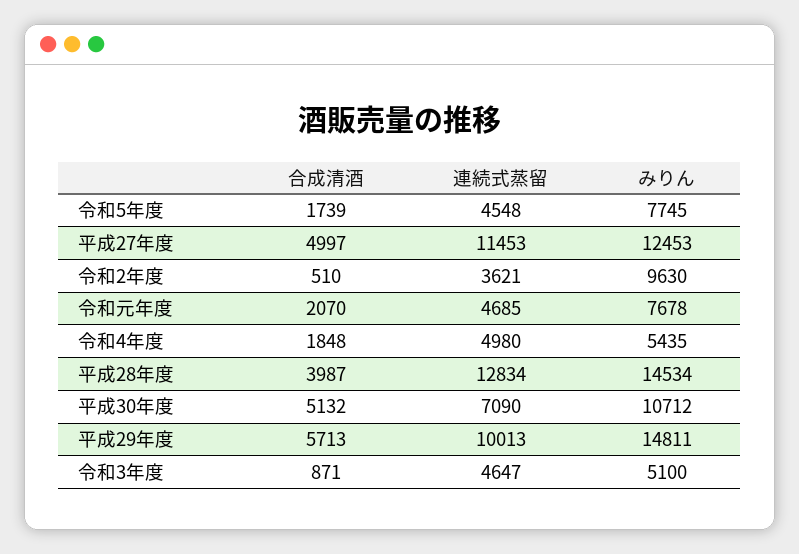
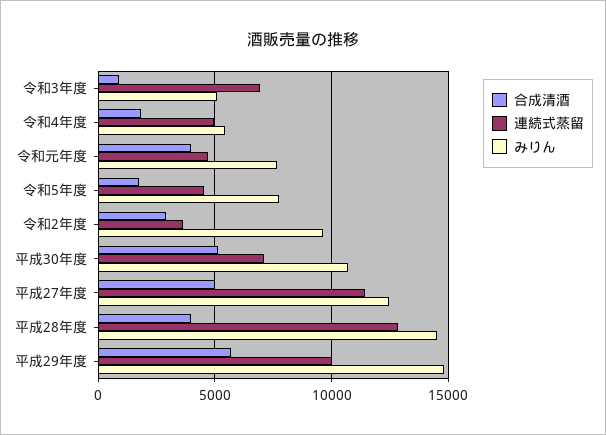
  {
    "合成清酒": {
      "令和5年度": 1739,
      "平成27年度": 4997,
-     "令和2年度": 510,
+     "令和2年度": 3000,
-     "令和元年度": 2070,
+     "令和元年度": 4000,
      "令和4年度": 1848,
      "平成28年度": 3987,
      "平成30年度": 5132,
      "平成29年度": 5713,
      "令和3年度": 871
    },
    "連続式蒸留": {
      "令和5年度": 4548,
      "平成27年度": 11453,
      "令和2年度": 3621,
      "令和元年度": 4685,
      "令和4年度": 4980,
      "平成28年度": 12834,
      "平成30年度": 7090,
      "平成29年度": 10013,
-     "令和3年度": 4647
+     "令和3年度": 7000
    },
    "みりん": {
      "令和5年度": 7745,
      "平成27年度": 12453,
      "令和2年度": 9630,
      "令和元年度": 7678,
      "令和4年度": 5435,
      "平成28年度": 14534,
      "平成30年度": 10712,
      "平成29年度": 14811,
      "令和3年度": 5100
    }
  }

